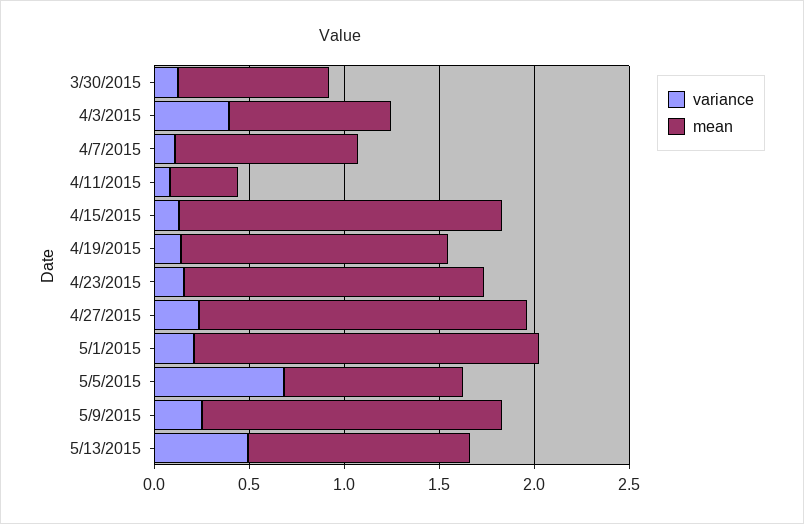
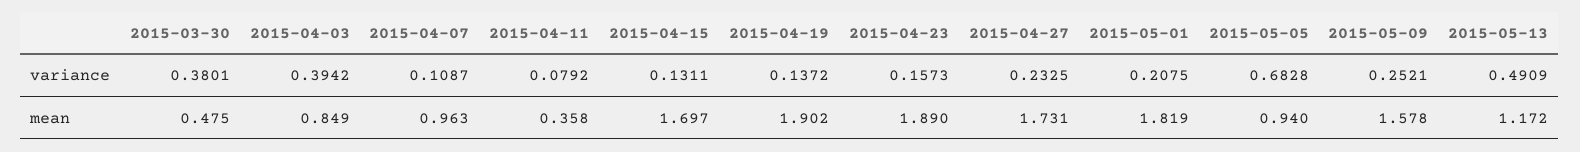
  {
    "variance": {
-     "3/30/2015": 0.1,
+     "3/30/2015": 0.3801,
      "4/3/2015": 0.3942,
      "4/7/2015": 0.1087,
      "4/11/2015": 0.0792,
      "4/15/2015": 0.1311,
      "4/19/2015": 0.1372,
      "4/23/2015": 0.1573,
      "4/27/2015": 0.2325,
      "5/1/2015": 0.2075,
      "5/5/2015": 0.6828,
      "5/9/2015": 0.2521,
      "5/13/2015": 0.4909
    },
    "mean": {
-     "3/30/2015": 0.8,
+     "3/30/2015": 0.475,
      "4/3/2015": 0.849,
      "4/7/2015": 0.963,
      "4/11/2015": 0.358,
      "4/15/2015": 1.697,
-     "4/19/2015": 1.4,
+     "4/19/2015": 1.902,
-     "4/23/2015": 1.6,
+     "4/23/2015": 1.89,
      "4/27/2015": 1.731,
      "5/1/2015": 1.819,
      "5/5/2015": 0.94,
      "5/9/2015": 1.578,
      "5/13/2015": 1.172
    }
  }

